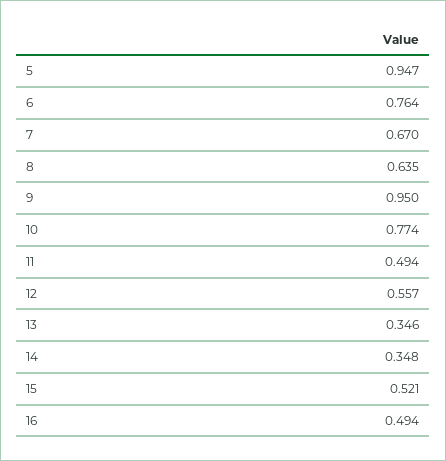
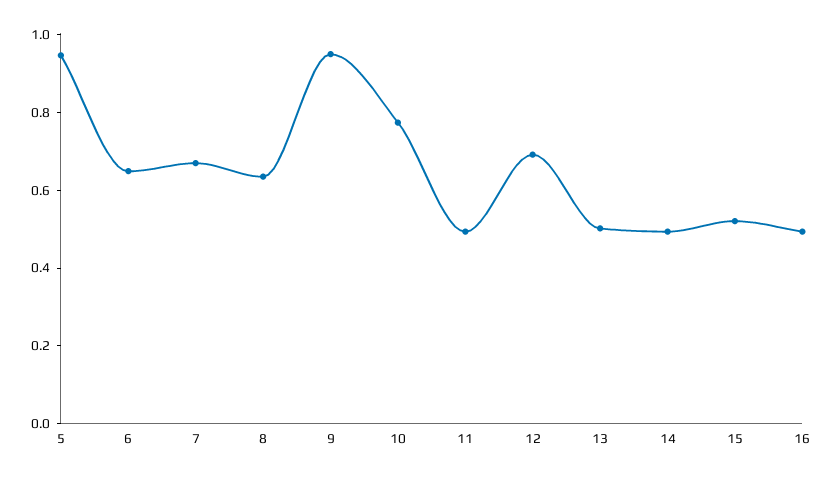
  {
    "5": 0.947,
-   "6": 0.764,
+   "6": 0.65,
    "7": 0.67,
    "8": 0.635,
    "9": 0.95,
    "10": 0.774,
    "11": 0.494,
-   "12": 0.557,
+   "12": 0.7,
-   "13": 0.346,
+   "13": 0.5,
-   "14": 0.348,
+   "14": 0.5,
    "15": 0.521,
    "16": 0.494
  }

